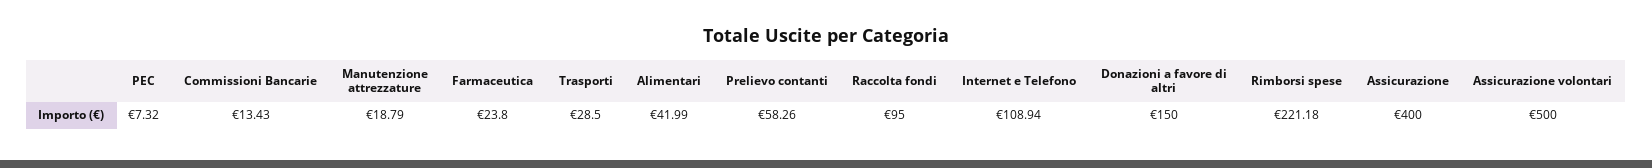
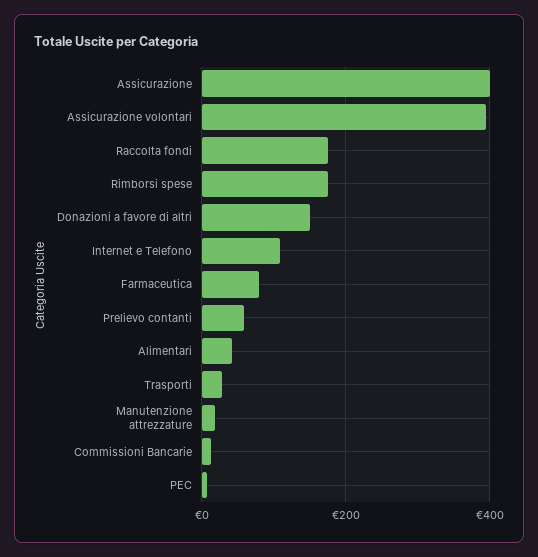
  {
    "PEC": 7.32,
    "Commissioni Bancarie": 13.43,
    "Manutenzione attrezzature": 18.79,
-   "Farmaceutica": 23.8,
+   "Farmaceutica": 80,
    "Trasporti": 28.5,
    "Alimentari": 41.99,
    "Prelievo contanti": 58.26,
-   "Raccolta fondi": 95,
+   "Raccolta fondi": 180,
    "Internet e Telefono": 108.94,
    "Donazioni a favore di altri": 150,
-   "Rimborsi spese": 221.18,
+   "Rimborsi spese": 180,
    "Assicurazione": 400,
-   "Assicurazione volontari": 500
+   "Assicurazione volontari": 400
  }

